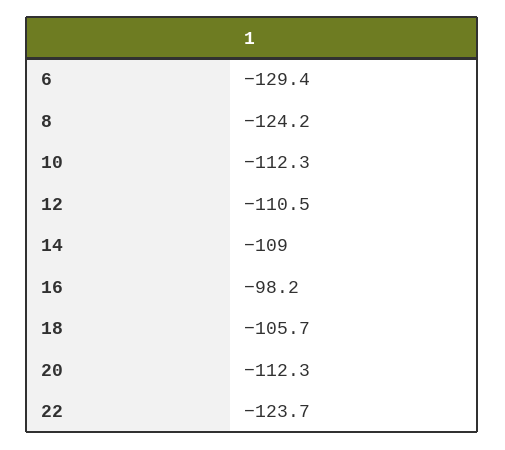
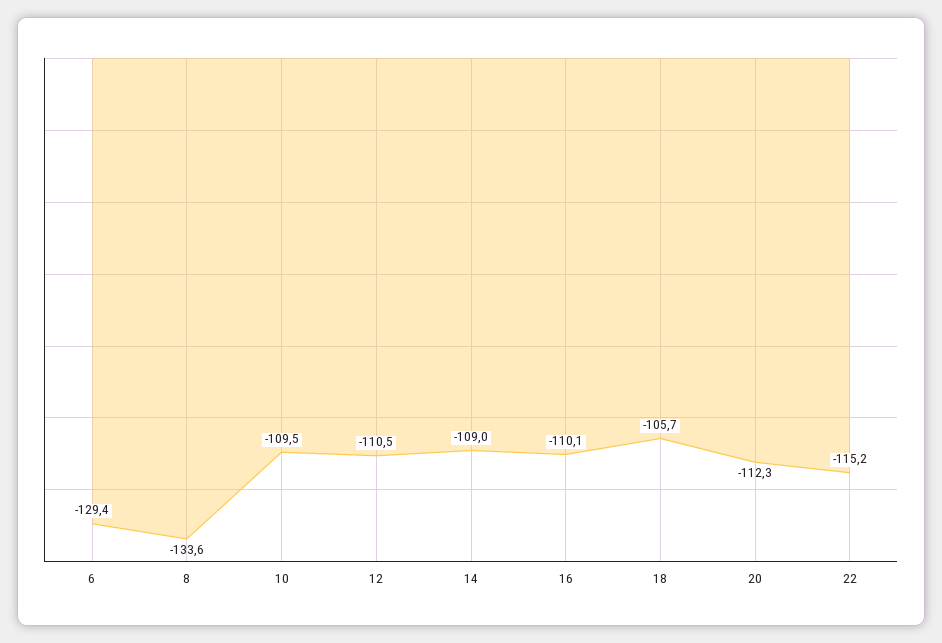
  {
    "6": -129.4,
-   "8": -124.2,
+   "8": -133.6,
-   "10": -112.3,
+   "10": -109.5,
    "12": -110.5,
    "14": -109,
-   "16": -98.2,
+   "16": -110.1,
    "18": -105.7,
    "20": -112.3,
-   "22": -123.7
+   "22": -115.2
  }

